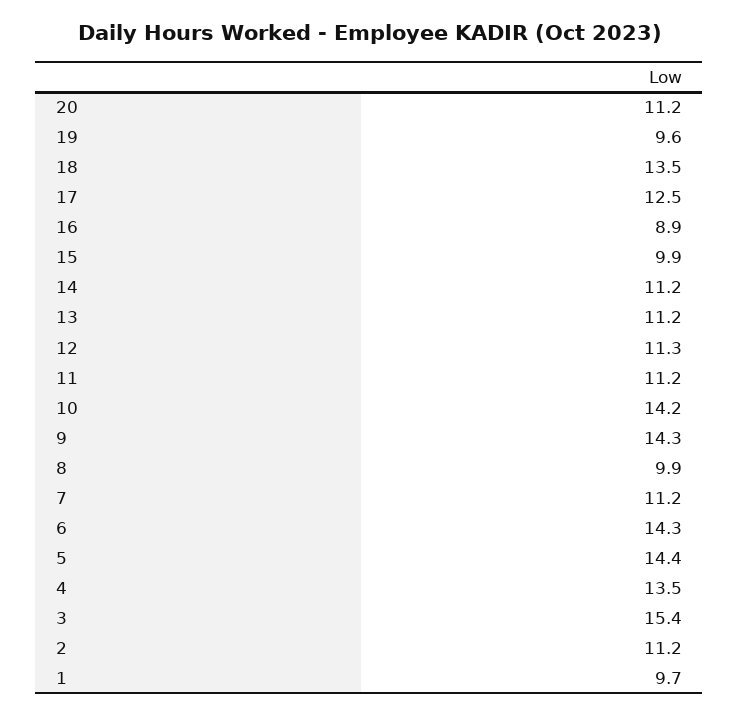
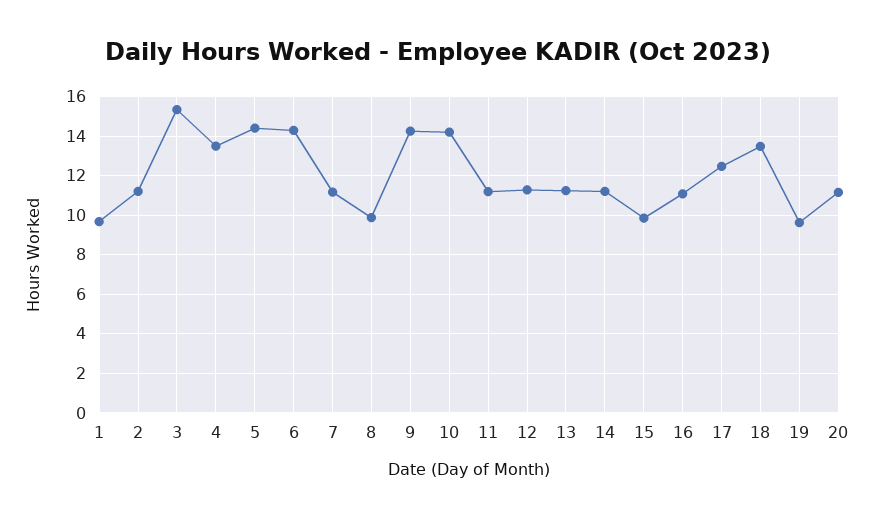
  {
    "20": 11.2,
    "19": 9.6,
    "18": 13.5,
    "17": 12.5,
-   "16": 8.9,
+   "16": 11,
    "15": 9.9,
    "14": 11.2,
    "13": 11.2,
    "12": 11.3,
    "11": 11.2,
    "10": 14.2,
    "9": 14.3,
    "8": 9.9,
    "7": 11.2,
    "6": 14.3,
    "5": 14.4,
    "4": 13.5,
    "3": 15.4,
    "2": 11.2,
    "1": 9.7
  }

